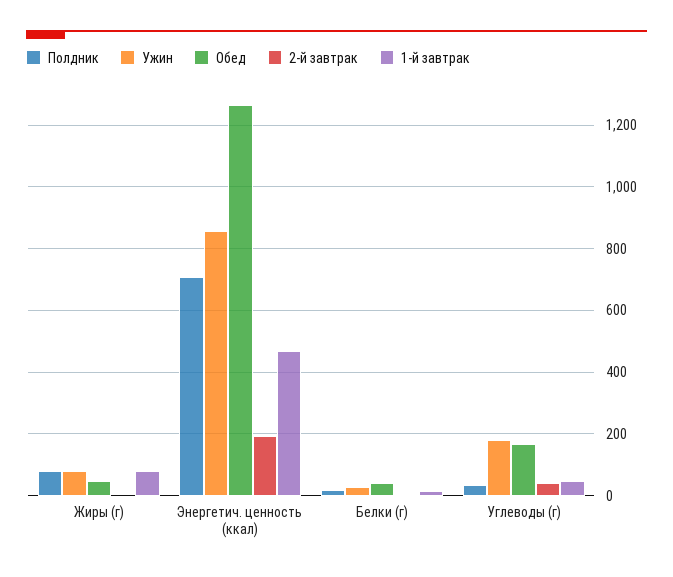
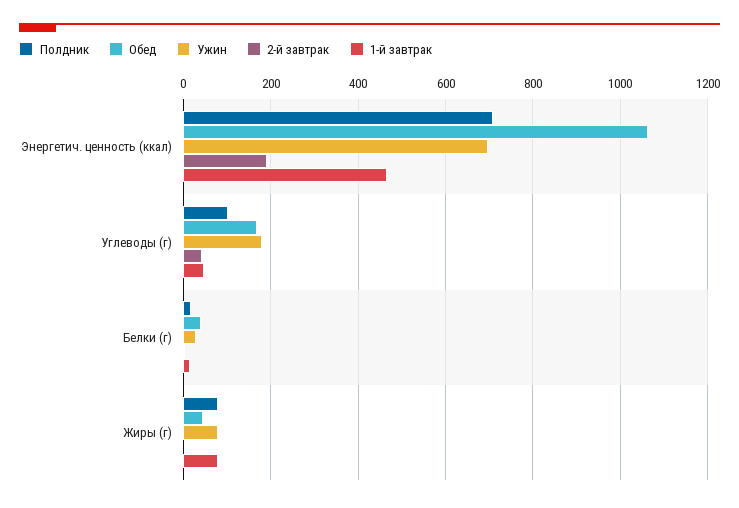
  {
    "Полдник": {
      "Жиры (г)": 80,
      "Энергетич. ценность (ккал)": 700,
      "Белки (г)": 20,
-     "Углеводы (г)": 40
+     "Углеводы (г)": 100
    },
    "Ужин": {
      "Жиры (г)": 80,
-     "Энергетич. ценность (ккал)": 860,
+     "Энергетич. ценность (ккал)": 700,
      "Белки (г)": 20,
      "Углеводы (г)": 180
    },
    "Обед": {
      "Жиры (г)": 40,
-     "Энергетич. ценность (ккал)": 1260,
+     "Энергетич. ценность (ккал)": 1060,
      "Белки (г)": 40,
      "Углеводы (г)": 160
    },
    "2-й завтрак": {
      "Жиры (г)": 0,
      "Энергетич. ценность (ккал)": 200,
      "Белки (г)": 0,
      "Углеводы (г)": 40
    },
    "1-й завтрак": {
      "Жиры (г)": 80,
      "Энергетич. ценность (ккал)": 460,
      "Белки (г)": 20,
      "Углеводы (г)": 40
    }
  }

